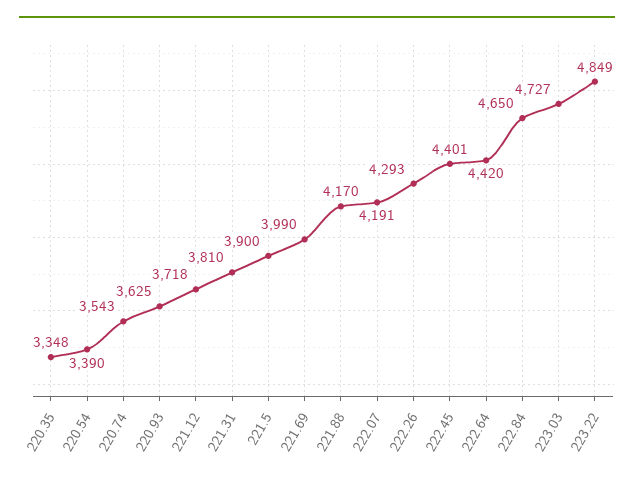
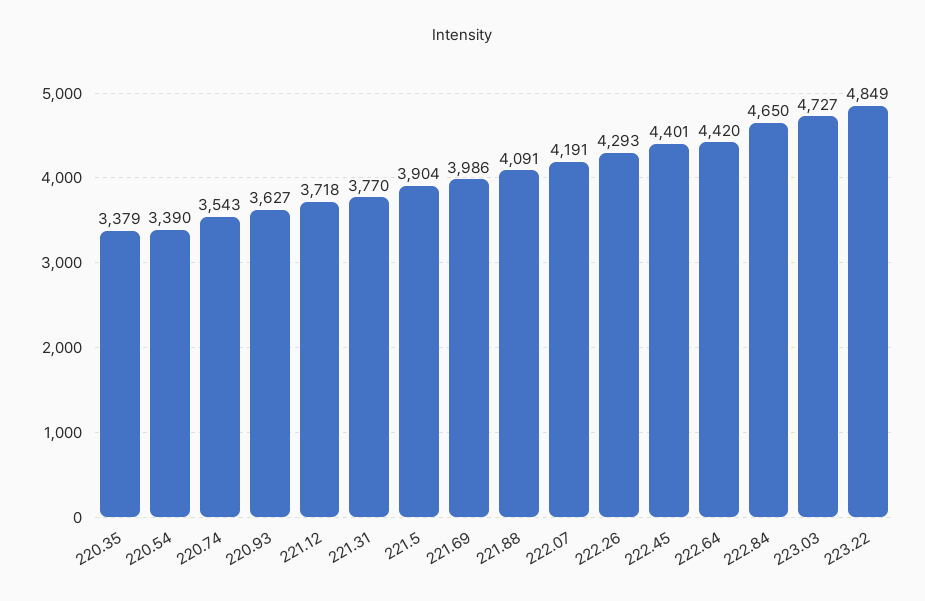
  {
-   "220.35": 3348,
+   "220.35": 3379,
    "220.54": 3390,
    "220.74": 3543,
-   "220.93": 3625,
+   "220.93": 3627,
    "221.12": 3718,
-   "221.31": 3810,
+   "221.31": 3770,
-   "221.5": 3900,
+   "221.5": 3904,
-   "221.69": 3990,
+   "221.69": 3986,
-   "221.88": 4170,
+   "221.88": 4091,
    "222.07": 4191,
    "222.26": 4293,
    "222.45": 4401,
    "222.64": 4420,
    "222.84": 4650,
    "223.03": 4727,
    "223.22": 4849
  }

